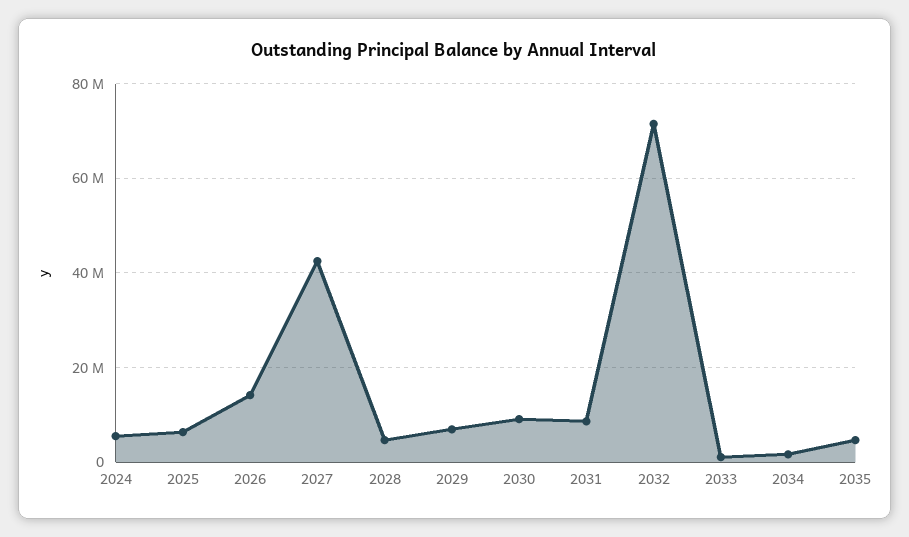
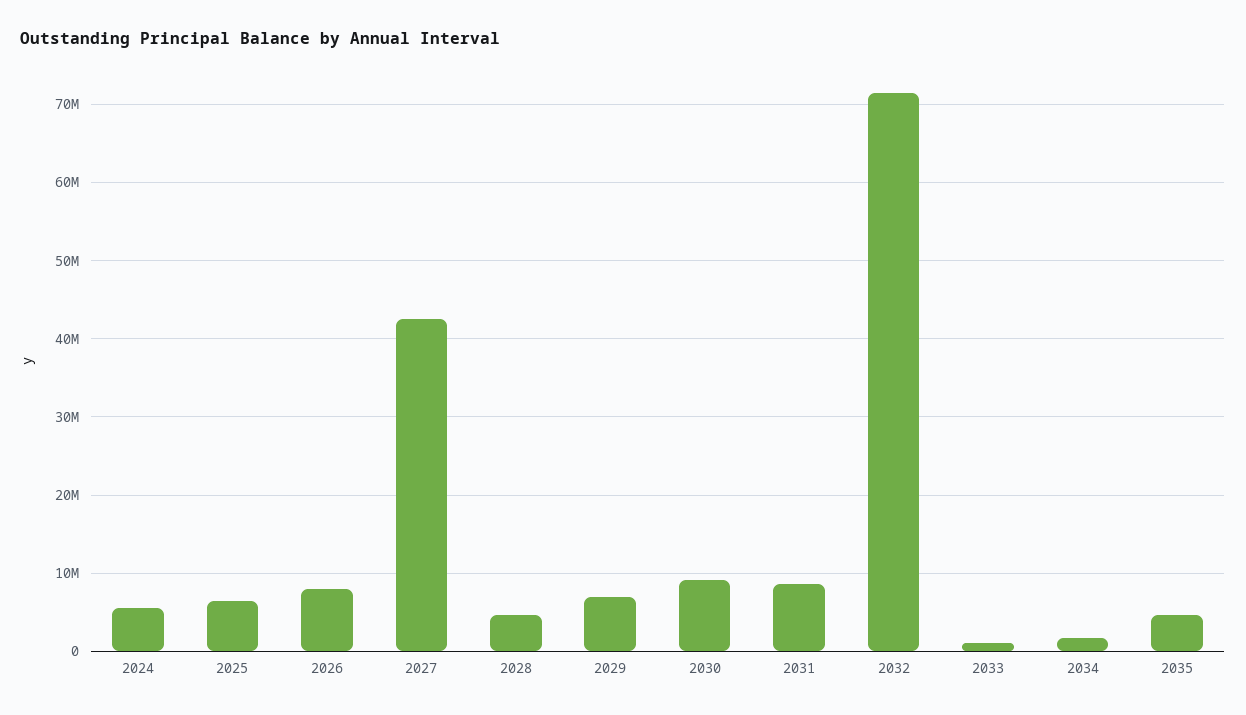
  {
    "2024": 6000000,
    "2025": 6000000,
-   "2026": 14000000,
+   "2026": 8000000,
    "2027": 42000000,
    "2028": 5000000,
    "2029": 7000000,
    "2030": 9000000,
    "2031": 9000000,
    "2032": 72000000,
    "2033": 1000000,
    "2034": 2000000,
    "2035": 5000000
  }

